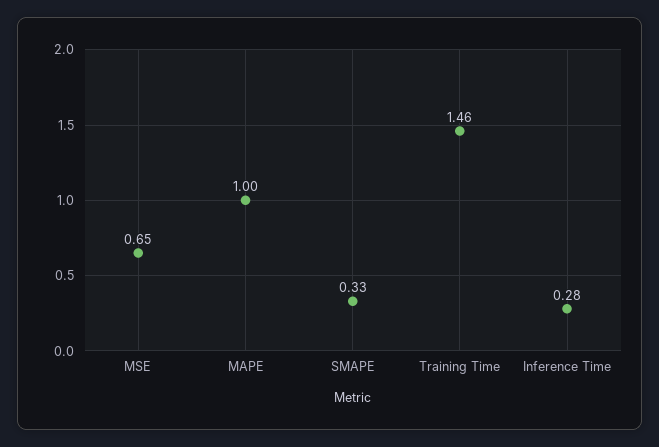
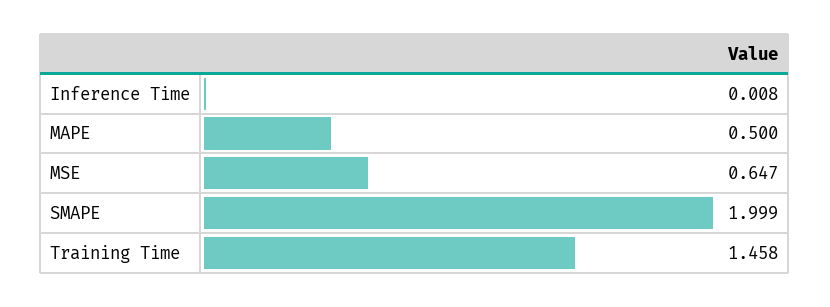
  {
    "MSE": 0.647,
-   "MAPE": 1,
+   "MAPE": 0.5,
-   "SMAPE": 0.33,
+   "SMAPE": 1.999,
    "Training Time": 1.458,
-   "Inference Time": 0.28
+   "Inference Time": 0.008
  }

